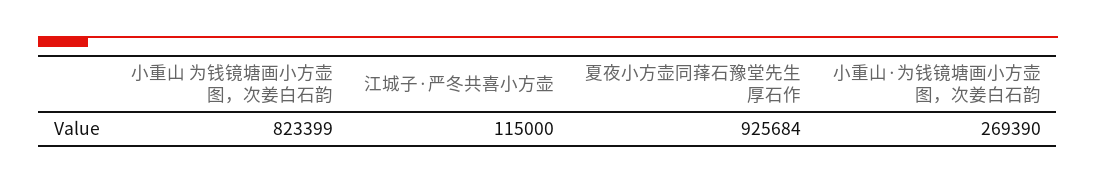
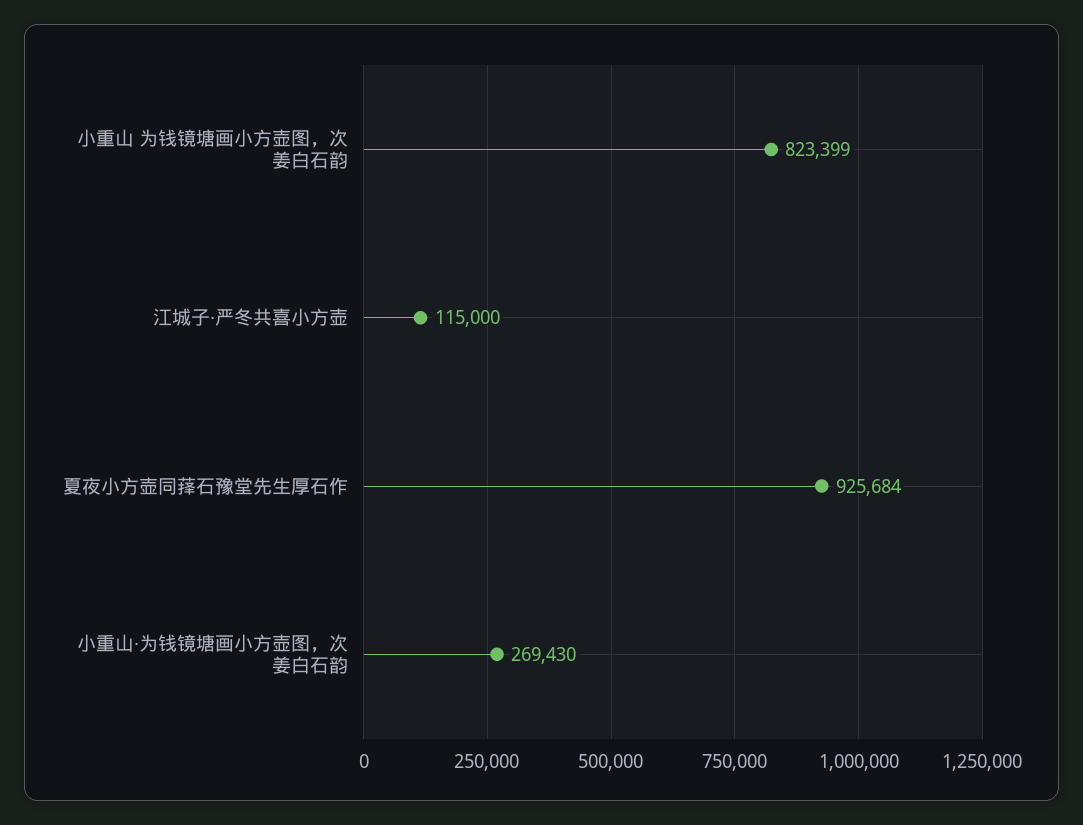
  {
    "小重山 为钱镜塘画小方壶图，次姜白石韵": 823399,
    "江城子·严冬共喜小方壶": 115000,
    "夏夜小方壶同萚石豫堂先生厚石作": 925684,
-   "小重山·为钱镜塘画小方壶图，次姜白石韵": 269390
+   "小重山·为钱镜塘画小方壶图，次姜白石韵": 269430
  }

